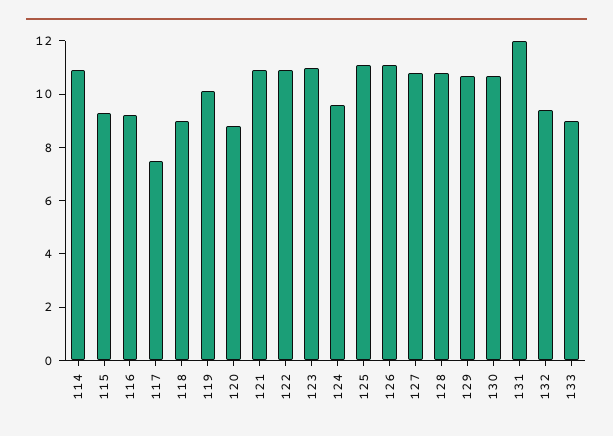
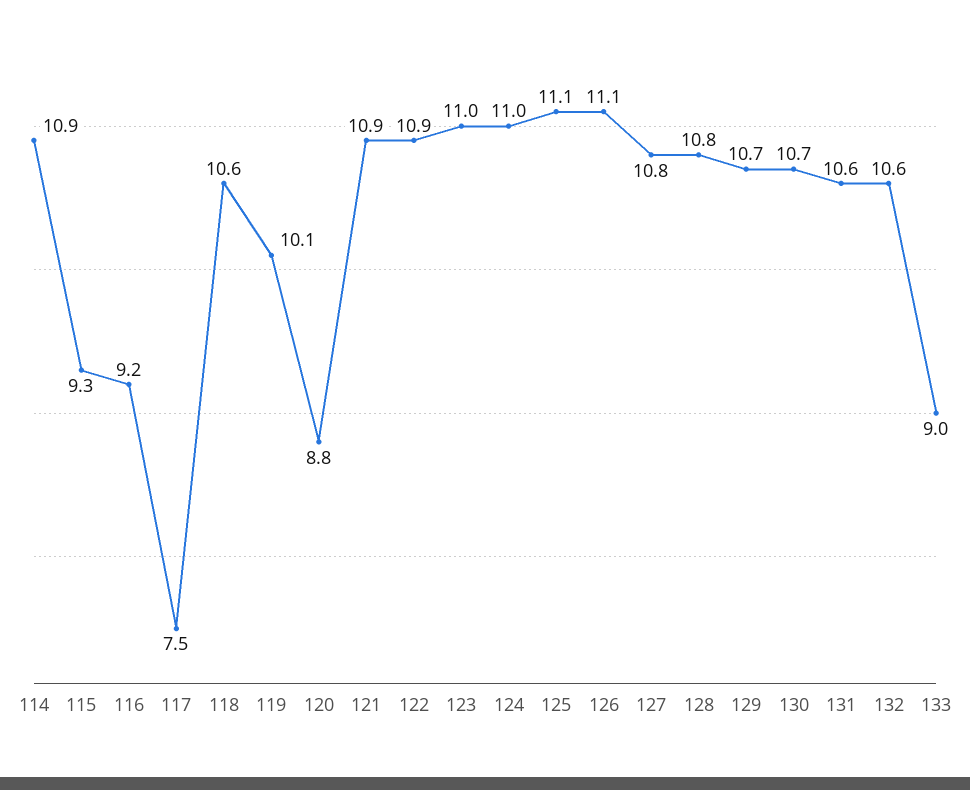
  {
    "114": 10.9,
    "115": 9.3,
    "116": 9.2,
    "117": 7.5,
-   "118": 9,
+   "118": 10.6,
    "119": 10.1,
    "120": 8.8,
    "121": 10.9,
    "122": 10.9,
    "123": 11,
-   "124": 9.5,
+   "124": 11,
    "125": 11.1,
    "126": 11.1,
    "127": 10.8,
    "128": 10.8,
    "129": 10.7,
    "130": 10.7,
-   "131": 12,
+   "131": 10.6,
-   "132": 9.5,
+   "132": 10.6,
    "133": 9
  }

